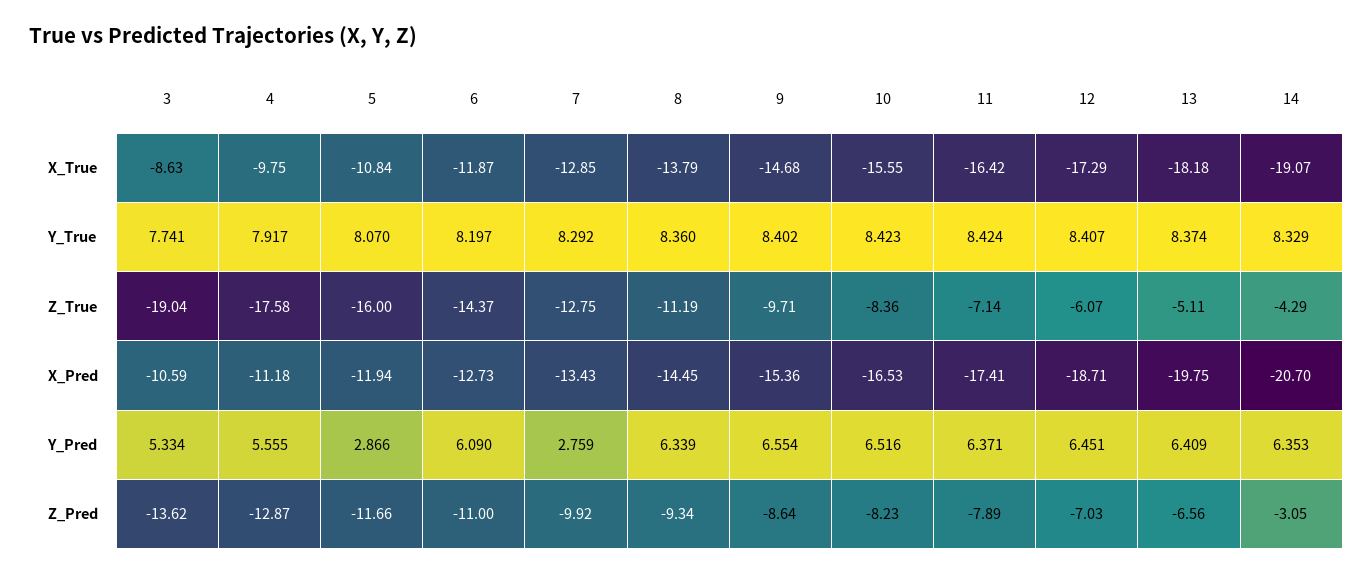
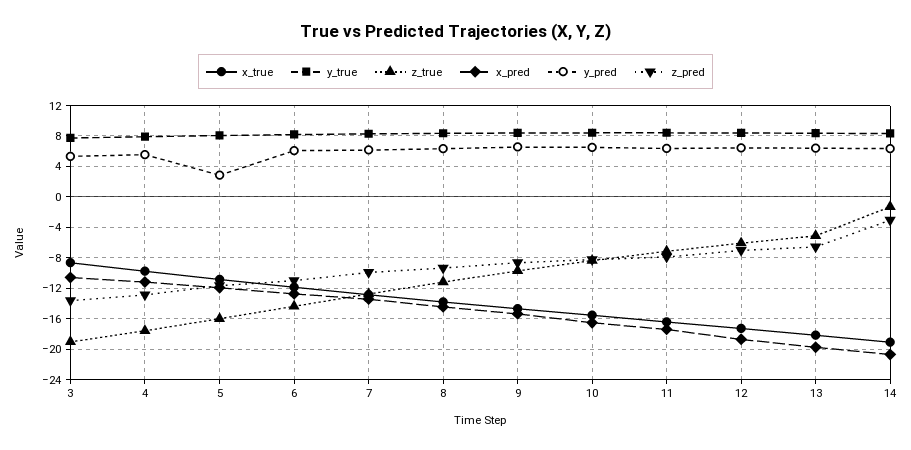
  {
    "X_True": {
      "3": -8.63,
      "4": -9.75,
      "5": -10.84,
      "6": -11.87,
      "7": -12.85,
      "8": -13.79,
      "9": -14.68,
      "10": -15.55,
      "11": -16.42,
      "12": -17.29,
      "13": -18.18,
      "14": -19.07
    },
    "Y_True": {
      "3": 7.741,
      "4": 7.917,
      "5": 8.07,
      "6": 8.197,
      "7": 8.292,
      "8": 8.36,
      "9": 8.402,
      "10": 8.423,
      "11": 8.424,
      "12": 8.407,
      "13": 8.374,
      "14": 8.329
    },
    "Z_True": {
      "3": -19.04,
      "4": -17.58,
      "5": -16,
      "6": -14.37,
      "7": -12.75,
      "8": -11.19,
      "9": -9.71,
      "10": -8.36,
      "11": -7.14,
      "12": -6.07,
      "13": -5.11,
-     "14": -4.29
+     "14": -1
    },
    "X_Pred": {
      "3": -10.59,
      "4": -11.18,
      "5": -11.94,
      "6": -12.73,
      "7": -13.43,
      "8": -14.45,
      "9": -15.36,
      "10": -16.53,
      "11": -17.41,
      "12": -18.71,
      "13": -19.75,
      "14": -20.7
    },
    "Y_Pred": {
      "3": 5.334,
      "4": 5.555,
      "5": 2.866,
      "6": 6.09,
-     "7": 2.759,
+     "7": 6,
      "8": 6.339,
      "9": 6.554,
      "10": 6.516,
      "11": 6.371,
      "12": 6.451,
      "13": 6.409,
      "14": 6.353
    },
    "Z_Pred": {
      "3": -13.62,
      "4": -12.87,
      "5": -11.66,
      "6": -11,
      "7": -9.92,
      "8": -9.34,
      "9": -8.64,
      "10": -8.23,
      "11": -7.89,
      "12": -7.03,
      "13": -6.56,
      "14": -3.05
    }
  }

